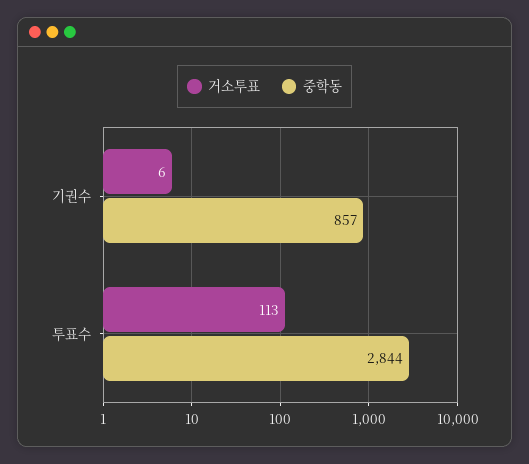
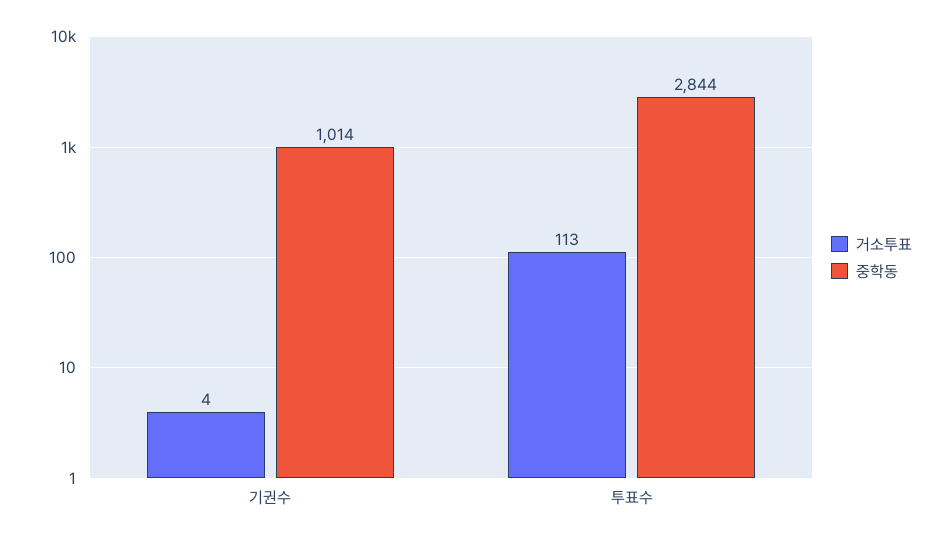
  {
    "거소투표": {
-     "기권수": 6,
+     "기권수": 4,
      "투표수": 113
    },
    "중학동": {
-     "기권수": 857,
+     "기권수": 1014,
      "투표수": 2844
    }
  }

